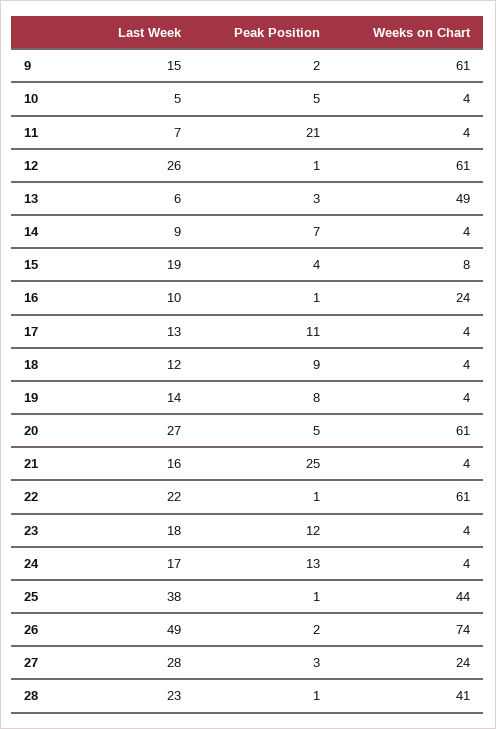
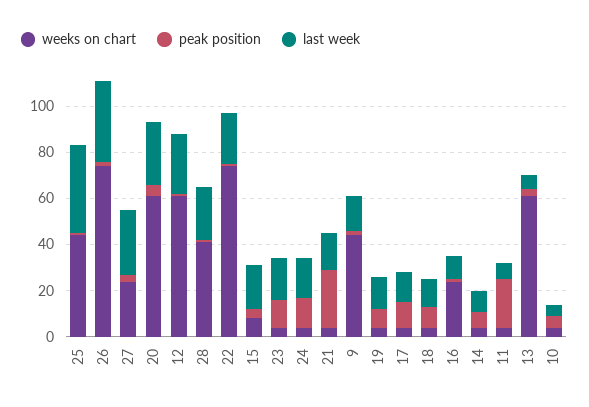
  {
    "Last Week": {
      "9": 15,
      "10": 5,
      "11": 7,
      "12": 26,
      "13": 6,
      "14": 9,
      "15": 19,
      "16": 10,
      "17": 13,
      "18": 12,
      "19": 14,
      "20": 27,
      "21": 16,
      "22": 22,
      "23": 18,
      "24": 17,
      "25": 38,
-     "26": 49,
+     "26": 35,
      "27": 28,
      "28": 23
    },
    "Peak Position": {
      "9": 2,
      "10": 5,
      "11": 21,
      "12": 1,
      "13": 3,
      "14": 7,
      "15": 4,
      "16": 1,
      "17": 11,
      "18": 9,
      "19": 8,
      "20": 5,
      "21": 25,
      "22": 1,
      "23": 12,
      "24": 13,
      "25": 1,
      "26": 2,
      "27": 3,
      "28": 1
    },
    "Weeks on Chart": {
-     "9": 61,
+     "9": 45,
      "10": 4,
      "11": 4,
      "12": 61,
-     "13": 49,
+     "13": 60,
      "14": 4,
      "15": 8,
      "16": 24,
      "17": 4,
      "18": 4,
      "19": 4,
      "20": 61,
      "21": 4,
-     "22": 61,
+     "22": 75,
      "23": 4,
      "24": 4,
      "25": 44,
      "26": 74,
      "27": 24,
      "28": 41
    }
  }

